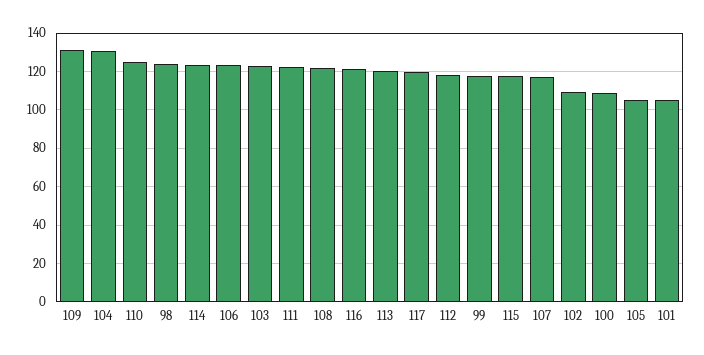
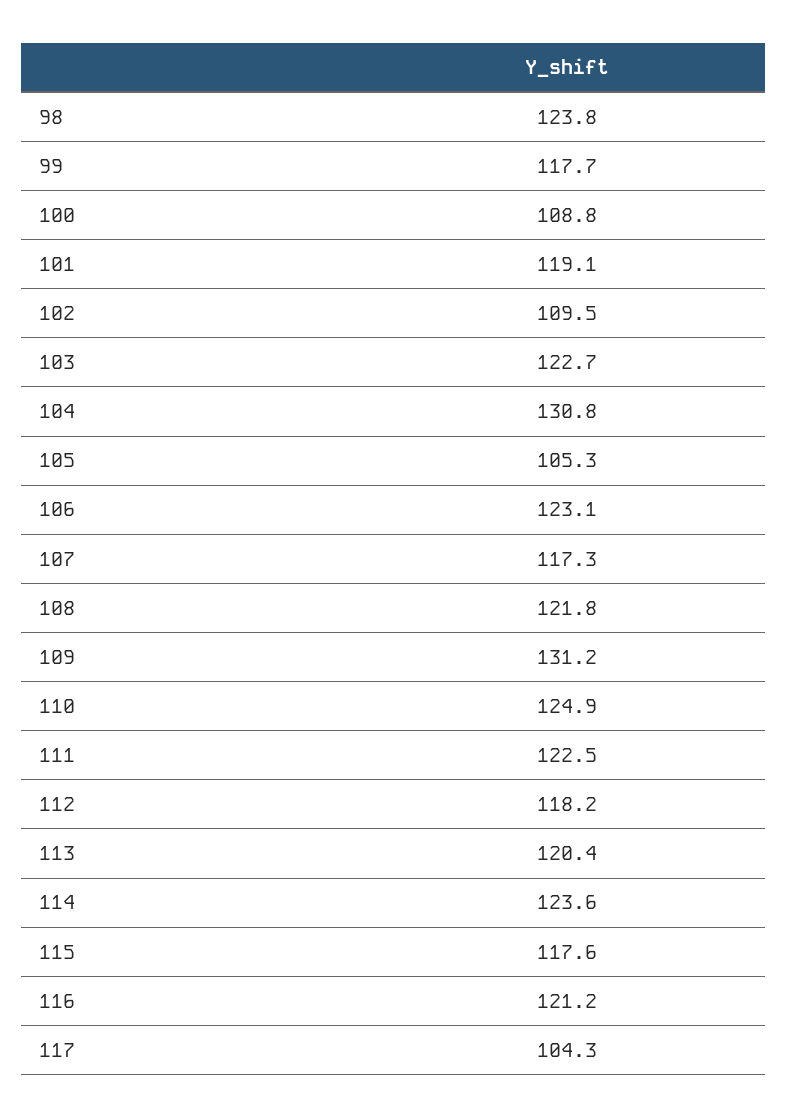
  {
    "109": 131.2,
    "104": 130.8,
    "110": 124.9,
    "98": 123.8,
    "114": 123.6,
    "106": 123.1,
    "103": 122.7,
    "111": 122.5,
    "108": 121.8,
    "116": 121.2,
    "113": 120.4,
-   "117": 120,
+   "117": 104.3,
    "112": 118.2,
    "99": 117.7,
    "115": 117.6,
    "107": 117.3,
    "102": 109.5,
    "100": 108.8,
    "105": 105.3,
-   "101": 105
+   "101": 119.1
  }

